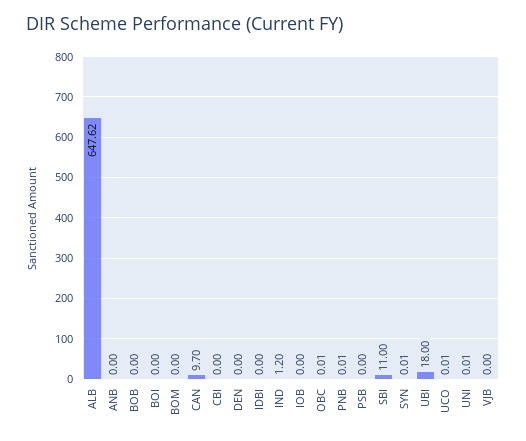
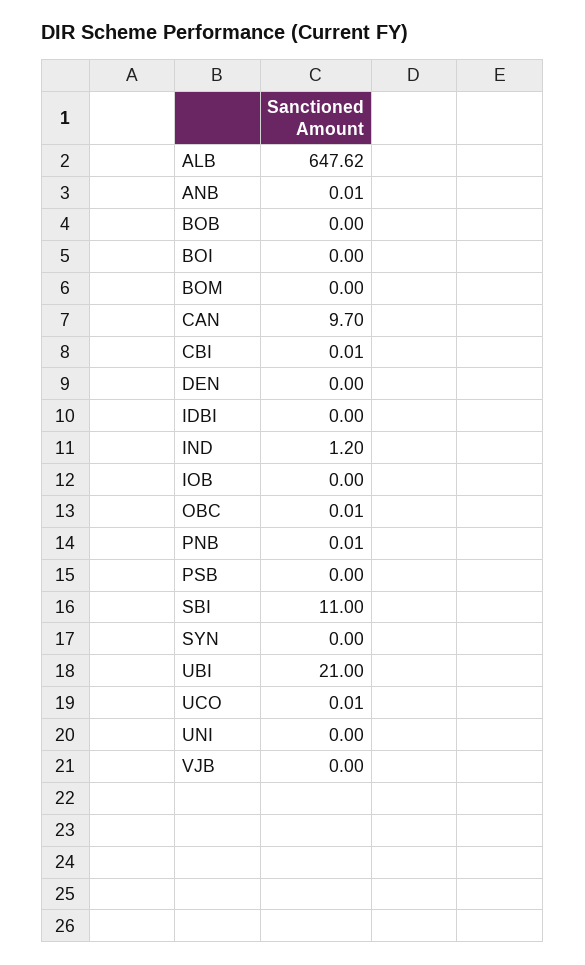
  {
    "ALB": 647.62,
-   "ANB": 0,
+   "ANB": 0.01,
    "BOB": 0,
    "BOI": 0,
    "BOM": 0,
    "CAN": 9.7,
-   "CBI": 0,
+   "CBI": 0.01,
    "DEN": 0,
    "IDBI": 0,
    "IND": 1.2,
    "IOB": 0,
    "OBC": 0.01,
    "PNB": 0.01,
    "PSB": 0,
    "SBI": 11,
-   "SYN": 0.01,
+   "SYN": 0,
-   "UBI": 18,
+   "UBI": 21,
    "UCO": 0.01,
-   "UNI": 0.01,
+   "UNI": 0,
    "VJB": 0
  }

